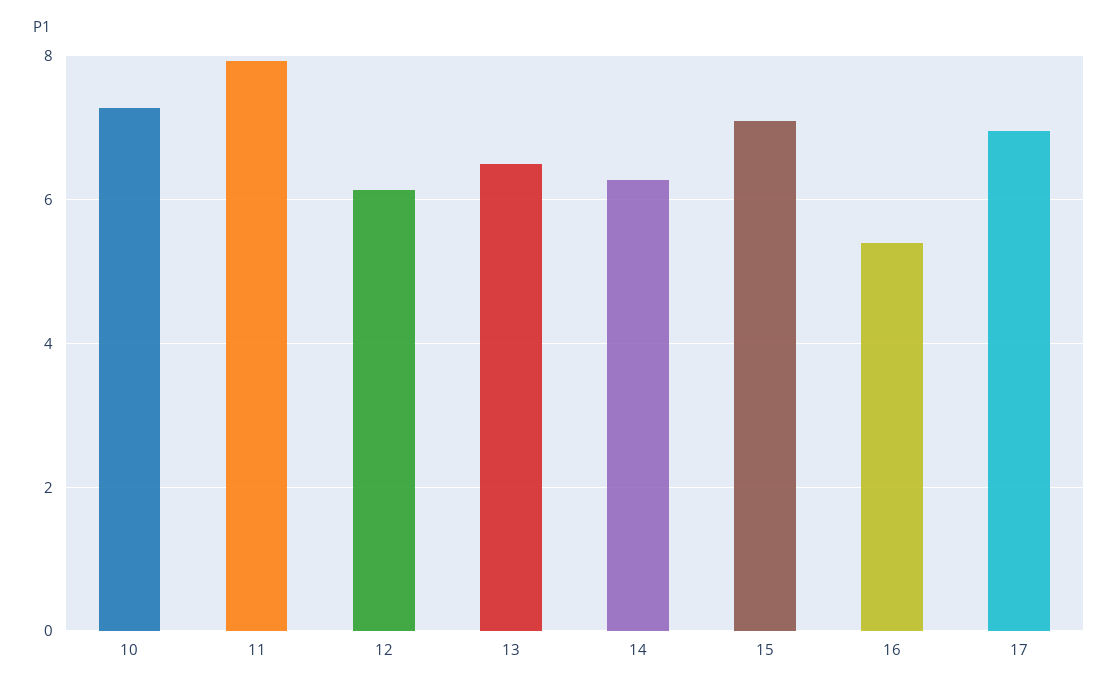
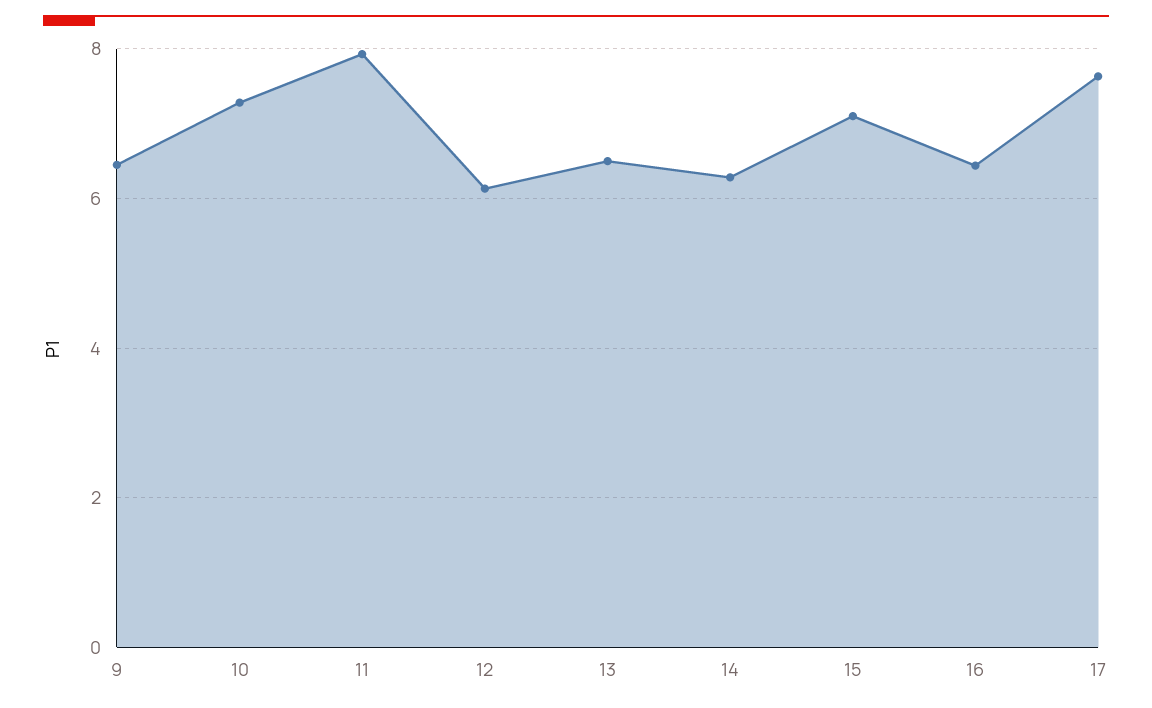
  {
    "10": 7.2,
    "11": 8,
    "12": 6.2,
    "13": 6.6,
    "14": 6.2,
    "15": 7.2,
-   "16": 5.4,
+   "16": 6.4,
-   "17": 7
+   "17": 7.6,
+   "9": 6.4
  }

